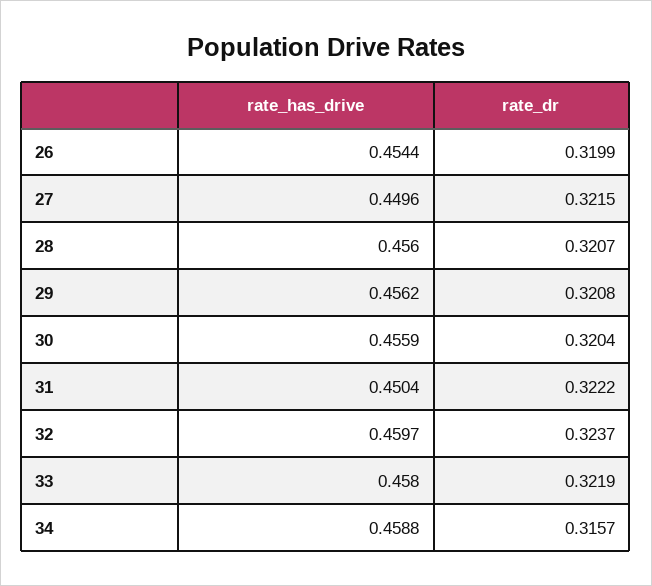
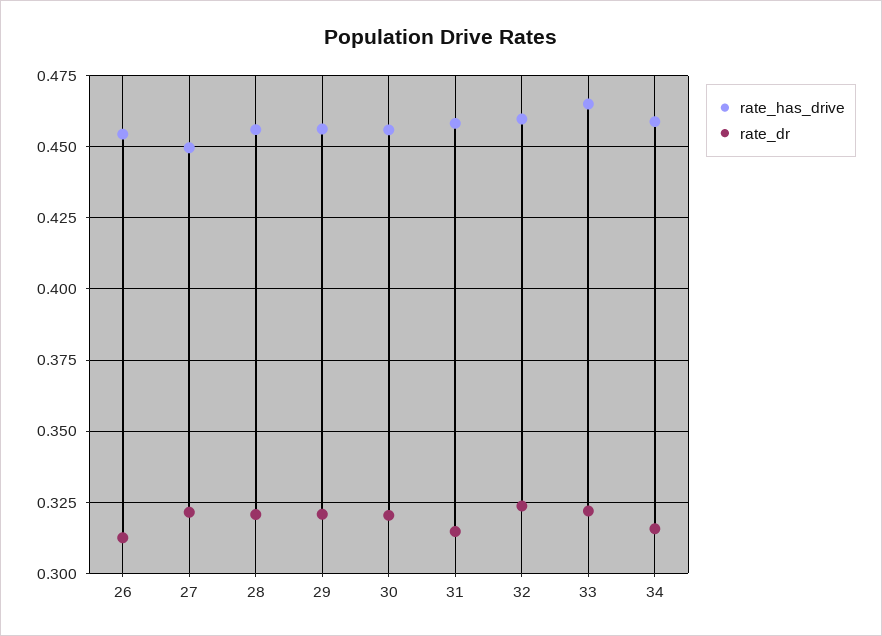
  {
    "rate_has_drive": {
      "26": 0.4544,
      "27": 0.4496,
      "28": 0.456,
      "29": 0.4562,
      "30": 0.4559,
-     "31": 0.4504,
+     "31": 0.4575,
      "32": 0.4597,
-     "33": 0.458,
+     "33": 0.465,
      "34": 0.4588
    },
    "rate_dr": {
-     "26": 0.3199,
+     "26": 0.3125,
      "27": 0.3215,
      "28": 0.3207,
      "29": 0.3208,
      "30": 0.3204,
-     "31": 0.3222,
+     "31": 0.315,
      "32": 0.3237,
      "33": 0.3219,
      "34": 0.3157
    }
  }

